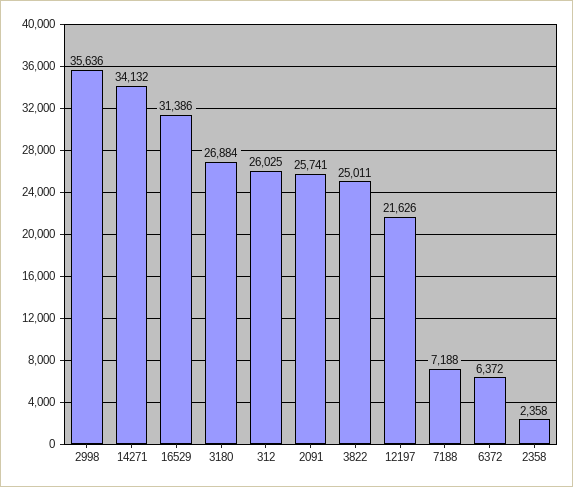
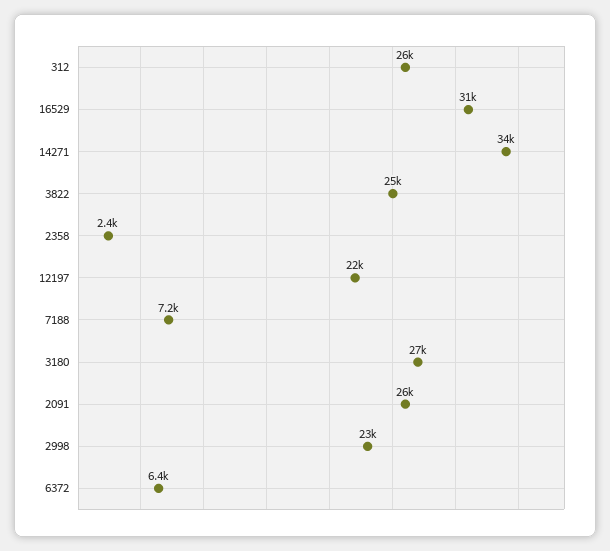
  {
-   "2998": 35636,
+   "2998": 23000,
    "14271": 34132,
    "16529": 31386,
    "3180": 26884,
    "312": 26025,
    "2091": 25741,
    "3822": 25011,
    "12197": 21626,
    "7188": 7188,
    "6372": 6372,
    "2358": 2358
  }

